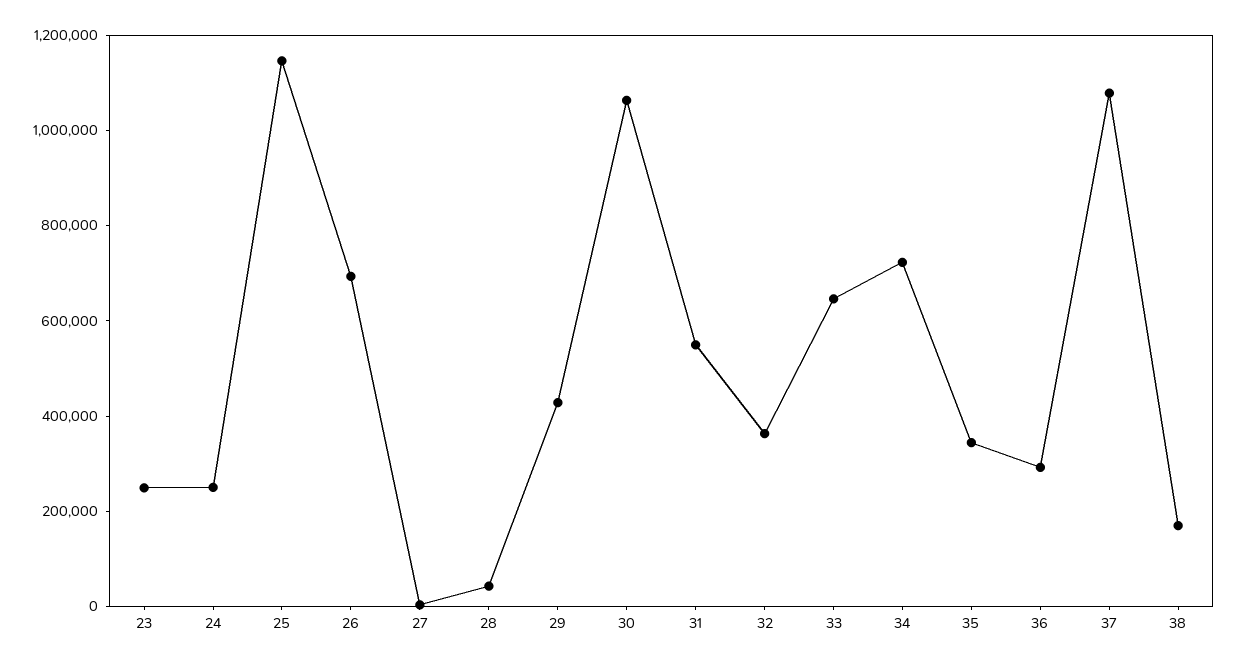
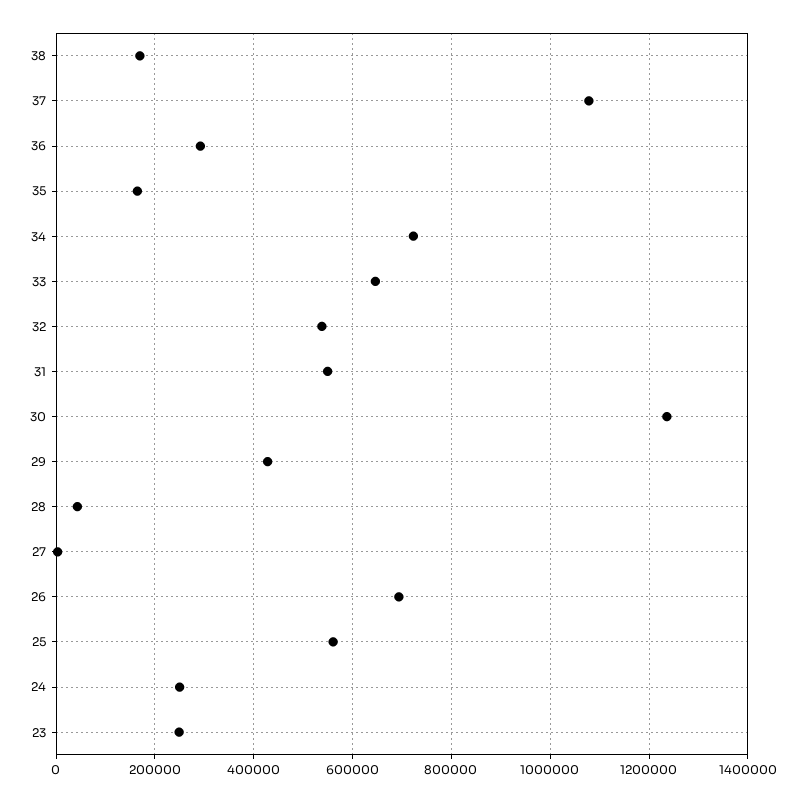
  {
    "23": 240000,
    "24": 240000,
-   "25": 1150000,
+   "25": 560000,
    "26": 700000,
    "27": 0,
    "28": 40000,
    "29": 420000,
-   "30": 1050000,
+   "30": 1240000,
    "31": 540000,
-   "32": 350000,
+   "32": 540000,
    "33": 640000,
    "34": 720000,
-   "35": 350000,
+   "35": 160000,
    "36": 300000,
    "37": 1080000,
    "38": 160000
  }

